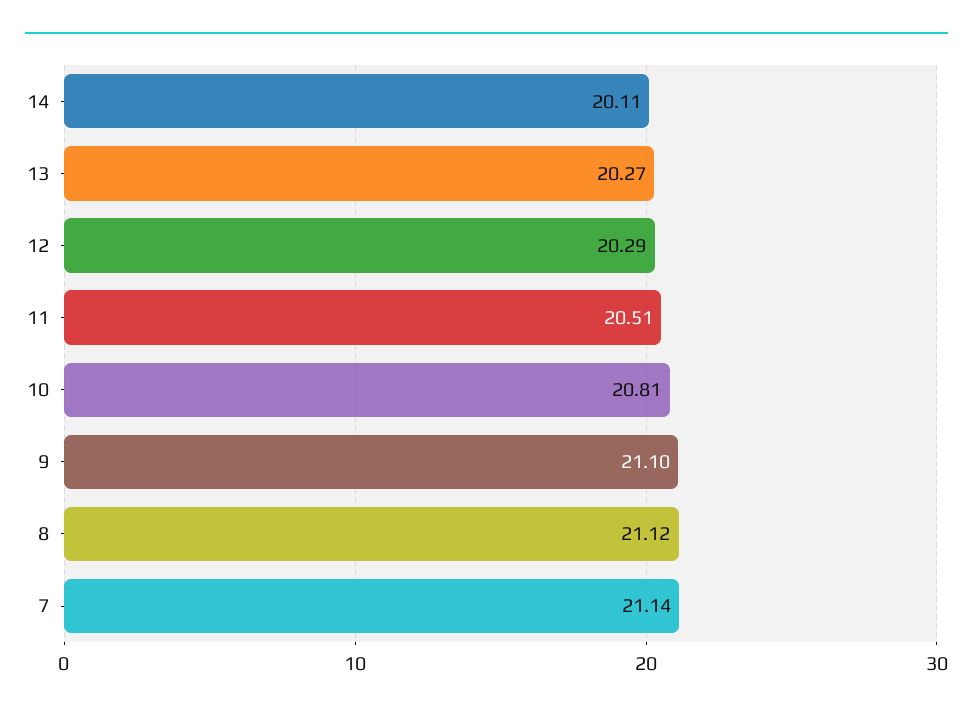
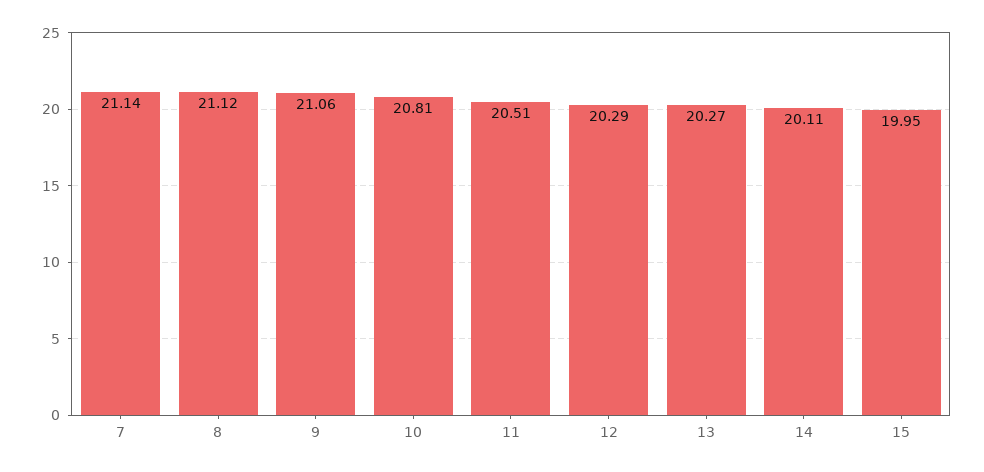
  {
    "14": 20.11,
    "13": 20.27,
    "12": 20.29,
    "11": 20.51,
    "10": 20.81,
-   "9": 21.1,
+   "9": 21.06,
    "8": 21.12,
-   "7": 21.14
+   "7": 21.14,
+   "15": 19.95
  }

